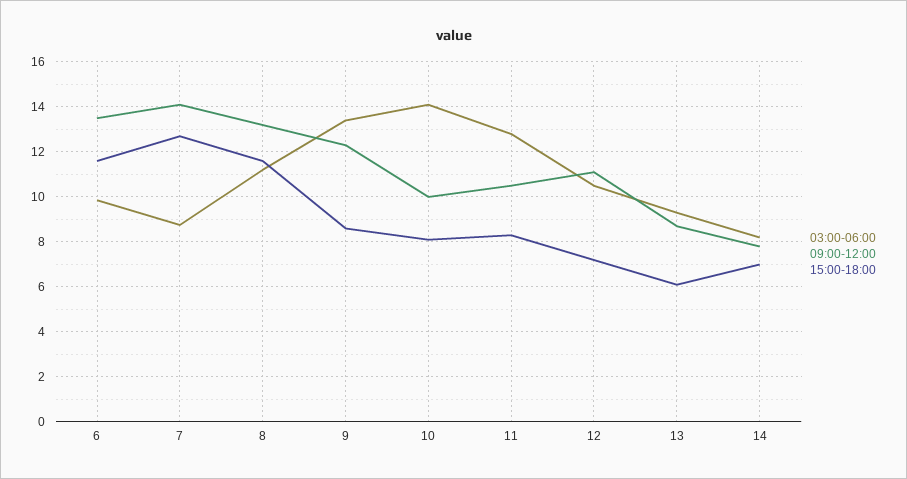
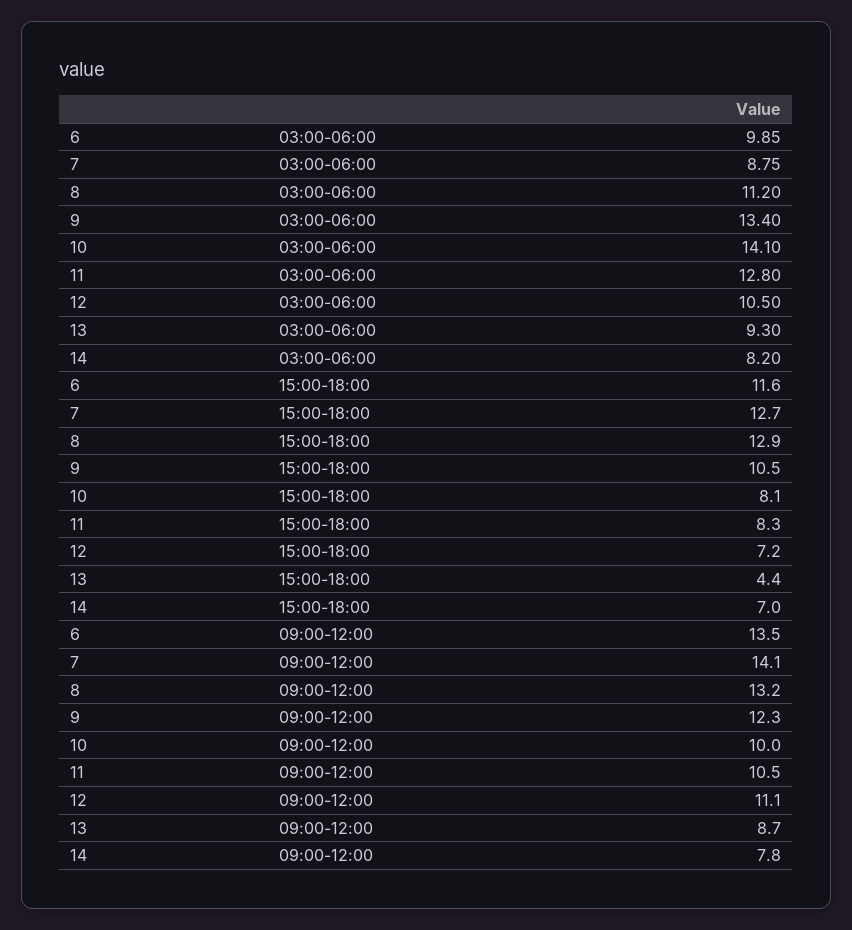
  {
    "03:00-06:00": {
      "6": 9.85,
      "7": 8.75,
      "8": 11.2,
      "9": 13.4,
      "10": 14.1,
      "11": 12.8,
      "12": 10.5,
      "13": 9.3,
      "14": 8.2
    },
    "09:00-12:00": {
      "6": 13.5,
      "7": 14.1,
      "8": 13.2,
      "9": 12.3,
      "10": 10,
      "11": 10.5,
      "12": 11.1,
      "13": 8.7,
      "14": 7.8
    },
    "15:00-18:00": {
      "6": 11.6,
      "7": 12.7,
-     "8": 11.5,
+     "8": 12.9,
-     "9": 8.5,
+     "9": 10.5,
      "10": 8.1,
      "11": 8.3,
      "12": 7.2,
-     "13": 6,
+     "13": 4.4,
      "14": 7
    }
  }

